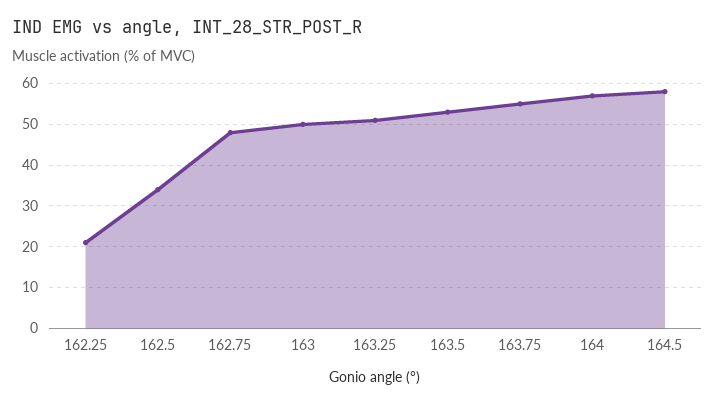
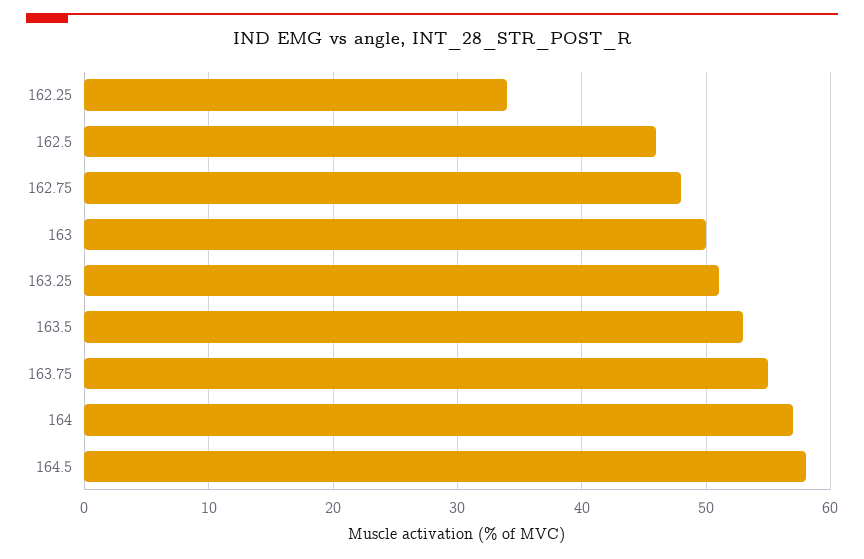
  {
-   "162.25": 20,
+   "162.25": 34,
-   "162.5": 35,
+   "162.5": 46,
    "162.75": 48,
    "163": 50,
    "163.25": 51,
    "163.5": 53,
    "163.75": 55,
    "164": 57,
    "164.5": 58
  }

